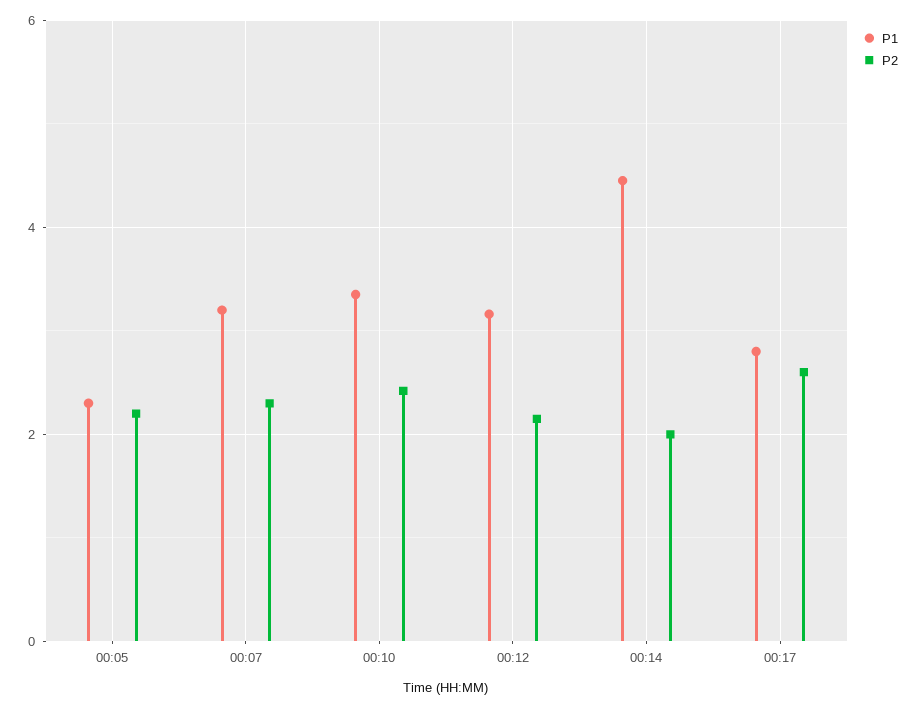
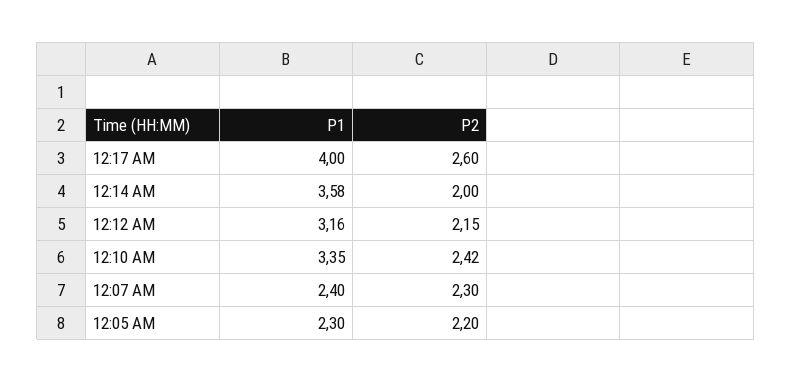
  {
    "P1": {
      "00:05": 2.3,
-     "00:07": 3.2,
+     "00:07": 2.4,
      "00:10": 3.35,
      "00:12": 3.16,
-     "00:14": 4.4,
+     "00:14": 3.58,
-     "00:17": 2.8
+     "00:17": 4
    },
    "P2": {
      "00:05": 2.2,
      "00:07": 2.3,
      "00:10": 2.42,
      "00:12": 2.15,
      "00:14": 2,
      "00:17": 2.6
    }
  }

